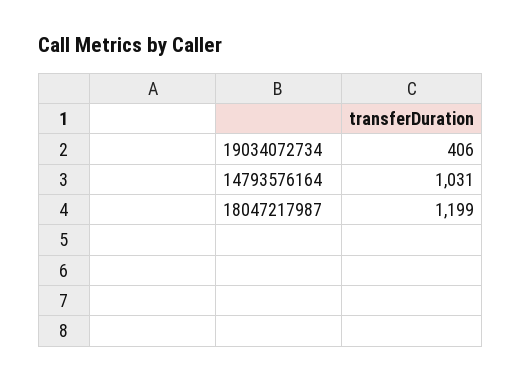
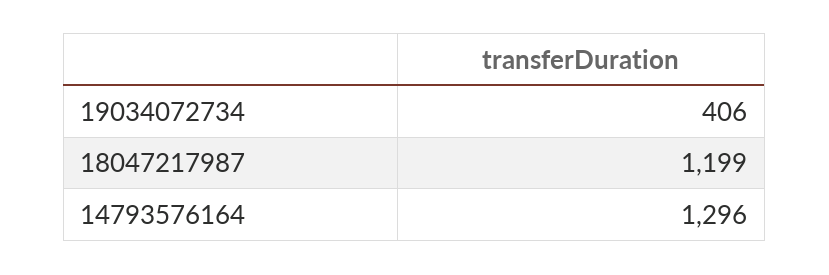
  {
    "19034072734": 406,
-   "14793576164": 1031,
+   "14793576164": 1296,
    "18047217987": 1199
  }

